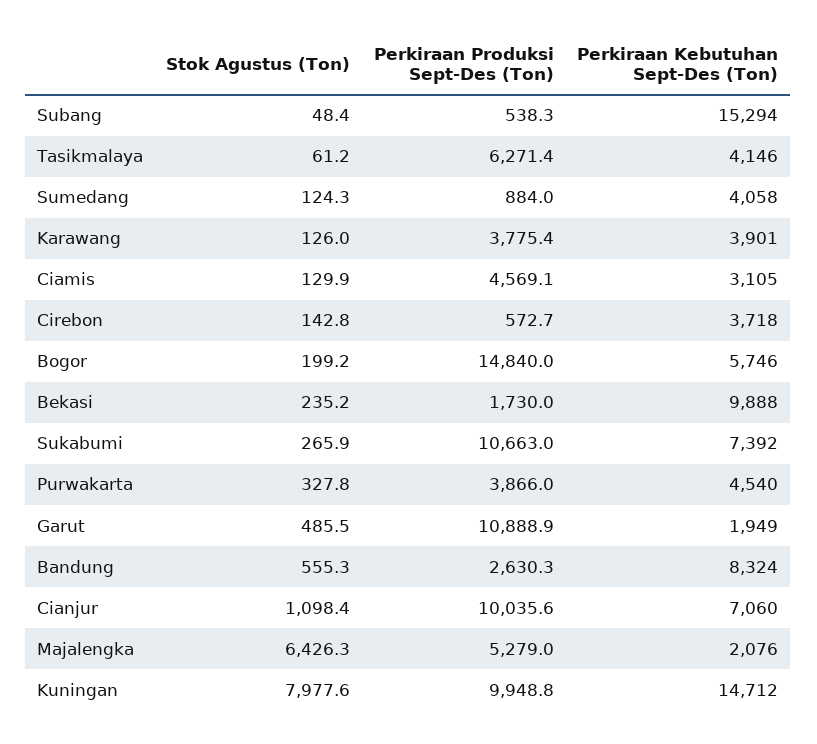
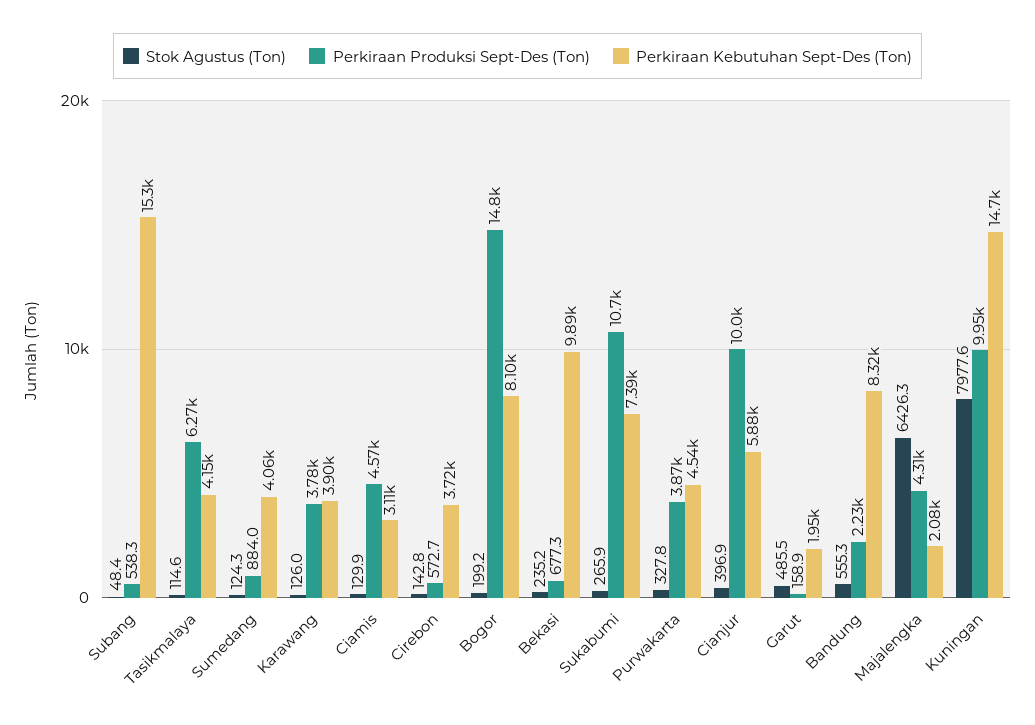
  {
    "Stok Agustus (Ton)": {
      "Subang": 48.4,
-     "Tasikmalaya": 61.2,
+     "Tasikmalaya": 114.6,
      "Sumedang": 124.3,
      "Karawang": 126,
      "Ciamis": 129.9,
      "Cirebon": 142.8,
      "Bogor": 199.2,
      "Bekasi": 235.2,
      "Sukabumi": 265.9,
      "Purwakarta": 327.8,
      "Garut": 485.5,
      "Bandung": 555.3,
-     "Cianjur": 1098.4,
+     "Cianjur": 396.9,
      "Majalengka": 6426.3,
      "Kuningan": 7977.6
    },
    "Perkiraan Produksi Sept-Des (Ton)": {
      "Subang": 538.3,
      "Tasikmalaya": 6271.4,
      "Sumedang": 884,
      "Karawang": 3775.4,
      "Ciamis": 4569.1,
      "Cirebon": 572.7,
      "Bogor": 14840,
-     "Bekasi": 1730,
+     "Bekasi": 677.3,
      "Sukabumi": 10663,
      "Purwakarta": 3866,
-     "Garut": 10888.9,
+     "Garut": 158.9,
-     "Bandung": 2630.3,
+     "Bandung": 2230,
      "Cianjur": 10035.6,
-     "Majalengka": 5279,
+     "Majalengka": 4310,
      "Kuningan": 9948.8
    },
    "Perkiraan Kebutuhan Sept-Des (Ton)": {
      "Subang": 15294,
      "Tasikmalaya": 4146,
      "Sumedang": 4058,
      "Karawang": 3901,
      "Ciamis": 3105,
      "Cirebon": 3718,
-     "Bogor": 5746,
+     "Bogor": 8100,
      "Bekasi": 9888,
      "Sukabumi": 7392,
      "Purwakarta": 4540,
      "Garut": 1949,
      "Bandung": 8324,
-     "Cianjur": 7060,
+     "Cianjur": 5880,
      "Majalengka": 2076,
      "Kuningan": 14712
    }
  }

